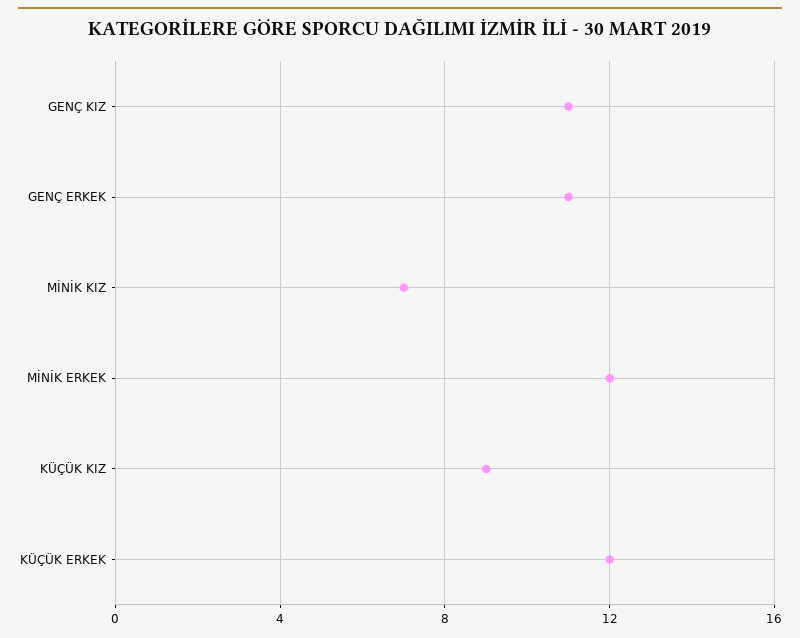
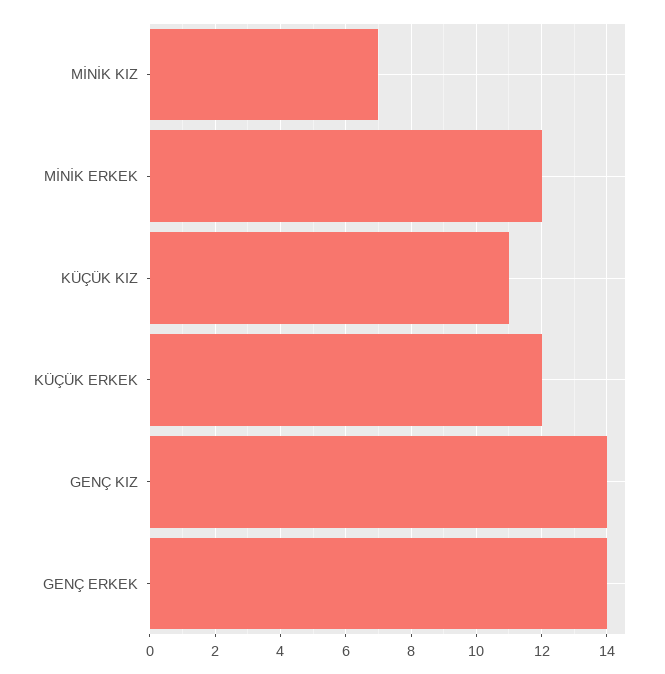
  {
-   "GENÇ KIZ": 11,
+   "GENÇ KIZ": 14,
-   "GENÇ ERKEK": 11,
+   "GENÇ ERKEK": 14,
    "MİNİK KIZ": 7,
    "MİNİK ERKEK": 12,
-   "KÜÇÜK KIZ": 9,
+   "KÜÇÜK KIZ": 11,
    "KÜÇÜK ERKEK": 12
  }

